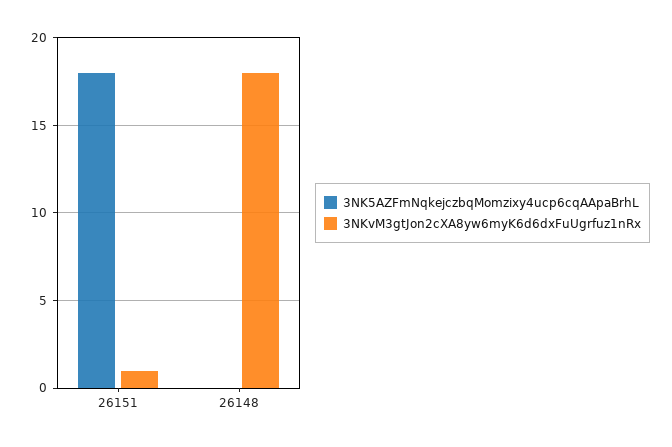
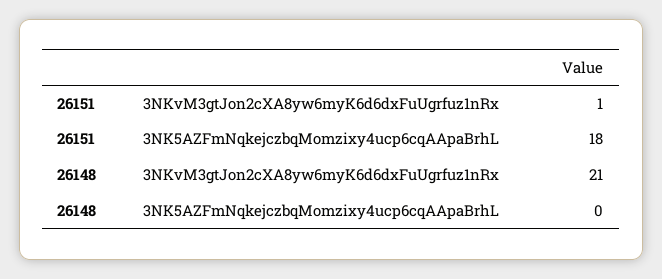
  {
    "3NK5AZFmNqkejczbqMomzixy4ucp6cqAApaBrhL": {
      "26151": 18,
      "26148": 0
    },
    "3NKvM3gtJon2cXA8yw6myK6d6dxFuUgrfuz1nRx": {
      "26151": 1,
-     "26148": 18
+     "26148": 21
    }
  }

